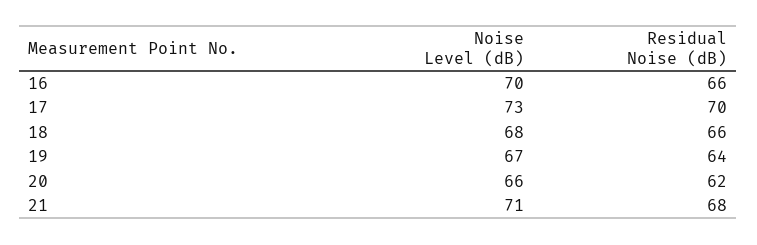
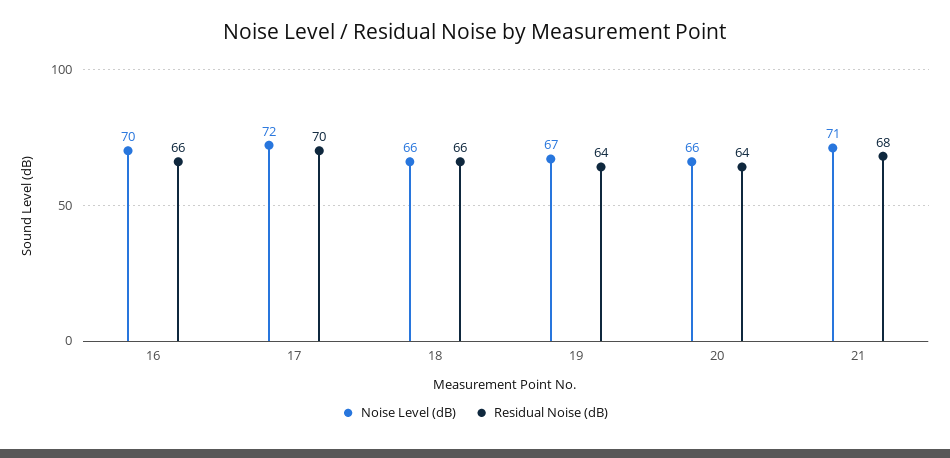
  {
    "Noise Level (dB)": {
      "16": 70,
-     "17": 73,
+     "17": 72,
-     "18": 68,
+     "18": 66,
      "19": 67,
      "20": 66,
      "21": 71
    },
    "Residual Noise (dB)": {
      "16": 66,
      "17": 70,
      "18": 66,
      "19": 64,
-     "20": 62,
+     "20": 64,
      "21": 68
    }
  }

